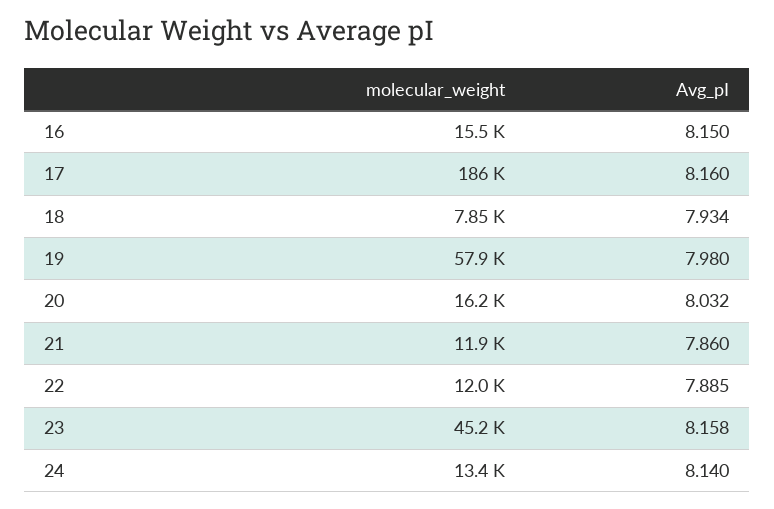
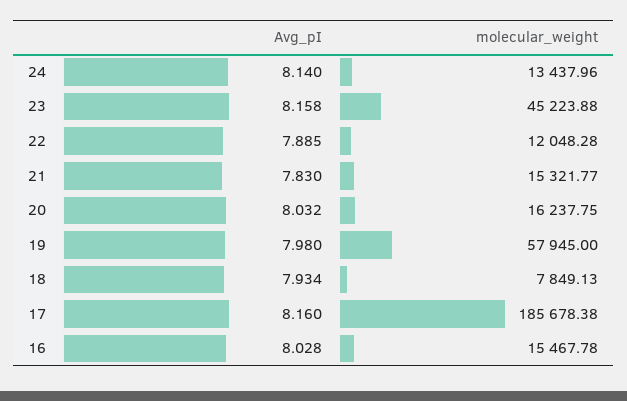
  {
    "molecular_weight": {
      "16": 15467.78,
      "17": 185678.38,
      "18": 7849.13,
      "19": 57945,
      "20": 16237.75,
-     "21": 11900,
+     "21": 15321.77,
      "22": 12048.28,
      "23": 45223.88,
      "24": 13437.96
    },
    "Avg_pI": {
-     "16": 8.15,
+     "16": 8.028,
      "17": 8.16,
      "18": 7.934,
      "19": 7.98,
      "20": 8.032,
-     "21": 7.86,
+     "21": 7.83,
      "22": 7.885,
      "23": 8.158,
      "24": 8.14
    }
  }

